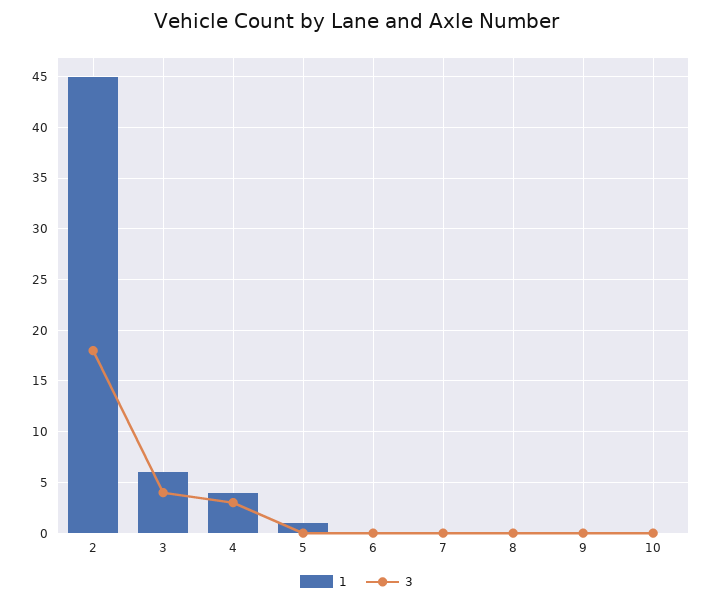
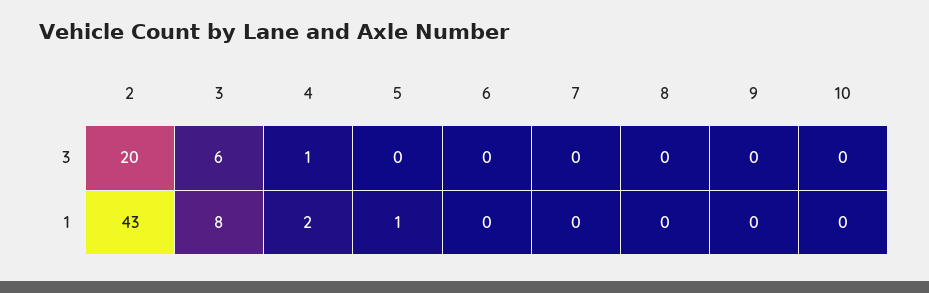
  {
    "1": {
-     "2": 45,
+     "2": 43,
-     "3": 6,
+     "3": 8,
-     "4": 4,
+     "4": 2,
      "5": 1,
      "6": 0,
      "7": 0,
      "8": 0,
      "9": 0,
      "10": 0
    },
    "3": {
-     "2": 18,
+     "2": 20,
-     "3": 4,
+     "3": 6,
-     "4": 3,
+     "4": 1,
      "5": 0,
      "6": 0,
      "7": 0,
      "8": 0,
      "9": 0,
      "10": 0
    }
  }

